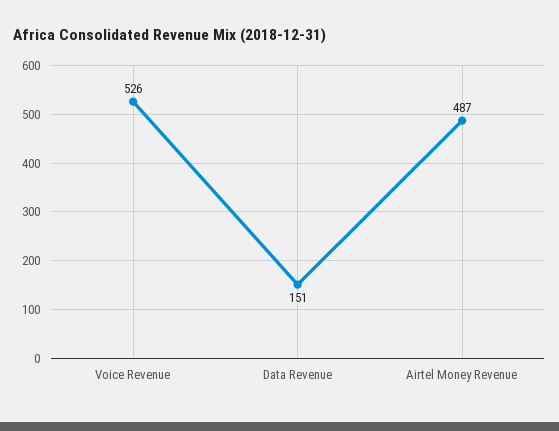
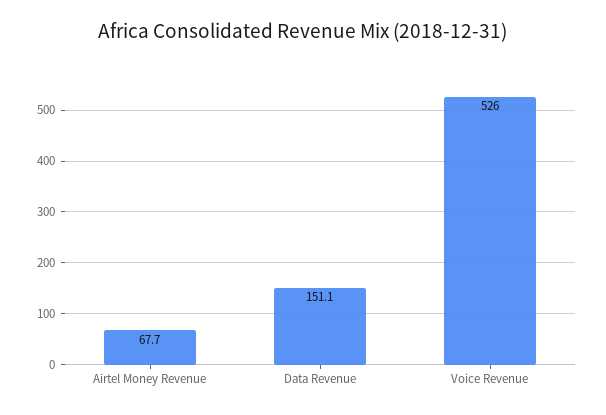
  {
    "Voice Revenue": 526,
    "Data Revenue": 151.1,
-   "Airtel Money Revenue": 487
+   "Airtel Money Revenue": 67.7
  }

